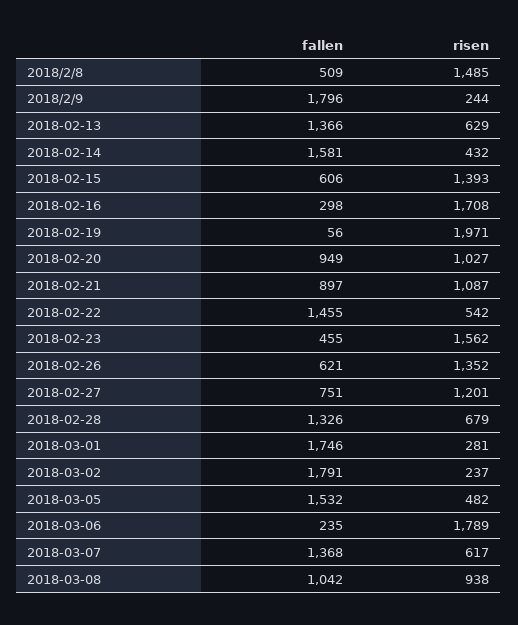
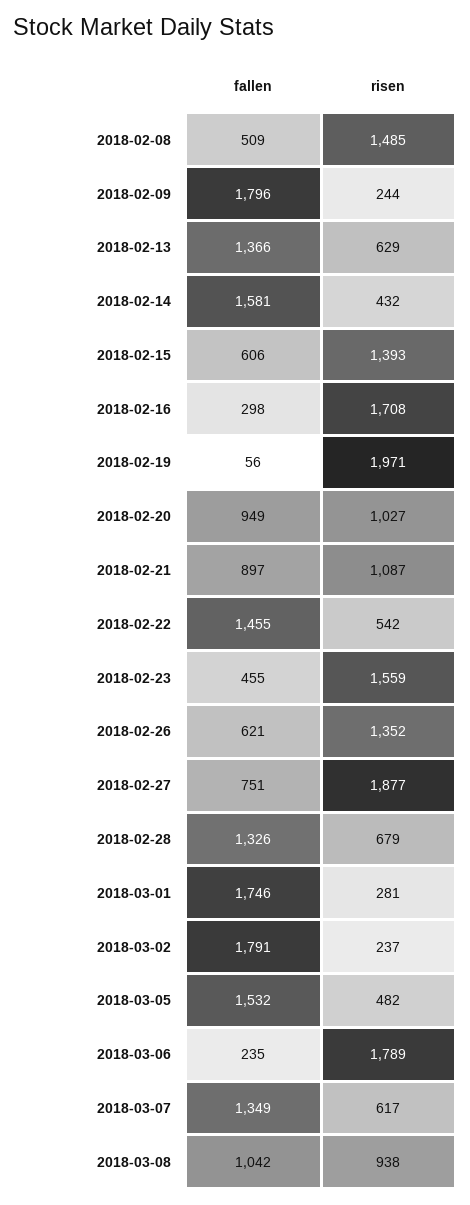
  {
    "fallen": {
      "2018/2/8": 509,
      "2018/2/9": 1796,
      "2018-02-13": 1366,
      "2018-02-14": 1581,
      "2018-02-15": 606,
      "2018-02-16": 298,
      "2018-02-19": 56,
      "2018-02-20": 949,
      "2018-02-21": 897,
      "2018-02-22": 1455,
      "2018-02-23": 455,
      "2018-02-26": 621,
      "2018-02-27": 751,
      "2018-02-28": 1326,
      "2018-03-01": 1746,
      "2018-03-02": 1791,
      "2018-03-05": 1532,
      "2018-03-06": 235,
-     "2018-03-07": 1368,
+     "2018-03-07": 1349,
      "2018-03-08": 1042
    },
    "risen": {
      "2018/2/8": 1485,
      "2018/2/9": 244,
      "2018-02-13": 629,
      "2018-02-14": 432,
      "2018-02-15": 1393,
      "2018-02-16": 1708,
      "2018-02-19": 1971,
      "2018-02-20": 1027,
      "2018-02-21": 1087,
      "2018-02-22": 542,
-     "2018-02-23": 1562,
+     "2018-02-23": 1559,
      "2018-02-26": 1352,
-     "2018-02-27": 1201,
+     "2018-02-27": 1877,
      "2018-02-28": 679,
      "2018-03-01": 281,
      "2018-03-02": 237,
      "2018-03-05": 482,
      "2018-03-06": 1789,
      "2018-03-07": 617,
      "2018-03-08": 938
    }
  }

